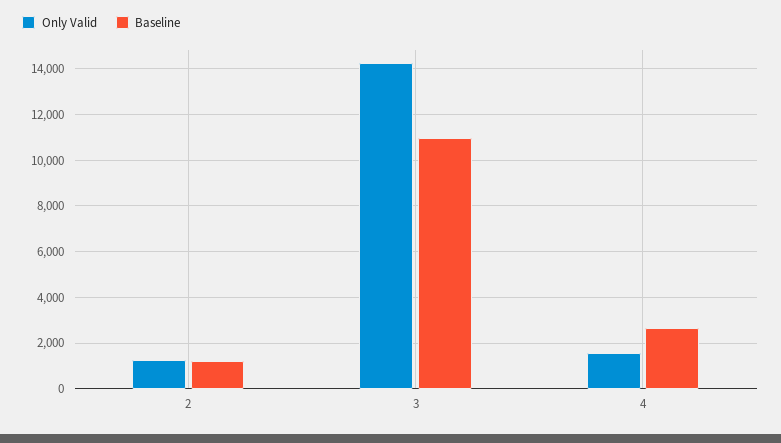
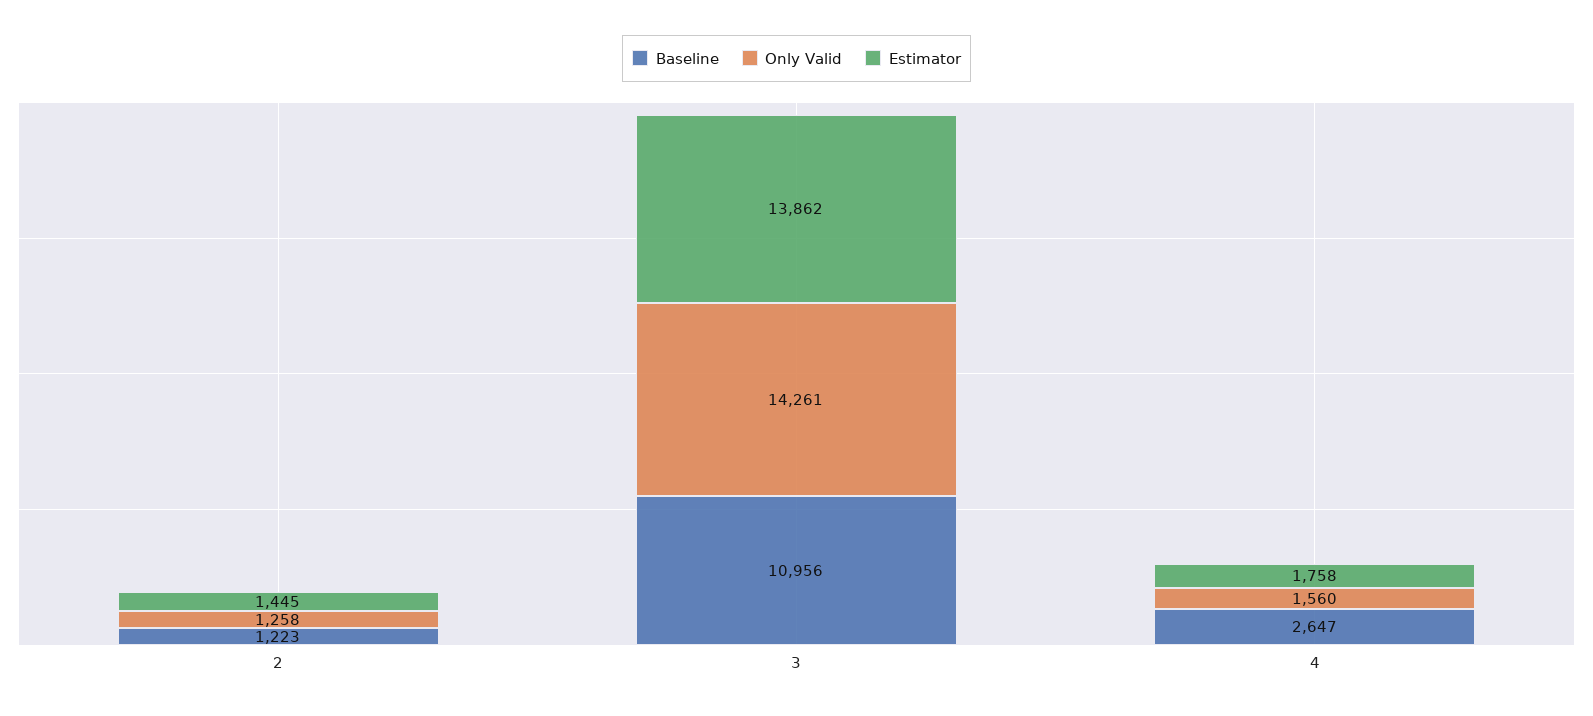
  {
    "Only Valid": {
      "2": 1258,
      "3": 14261,
      "4": 1560
    },
    "Baseline": {
      "2": 1223,
      "3": 10956,
      "4": 2647
-   }
+   },
+   "Estimator": {
+     "2": 1445,
+     "3": 13862,
+     "4": 1758
+   }
  }

